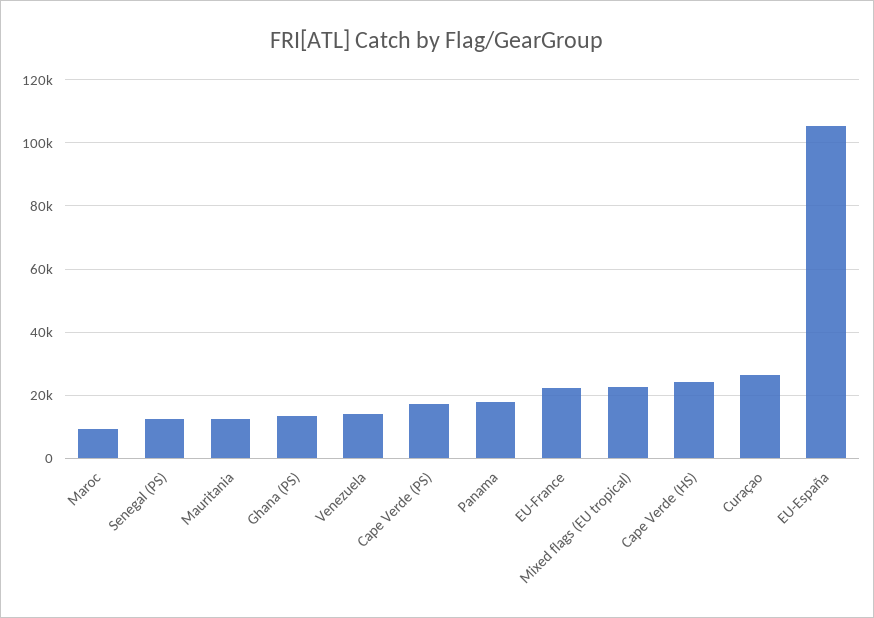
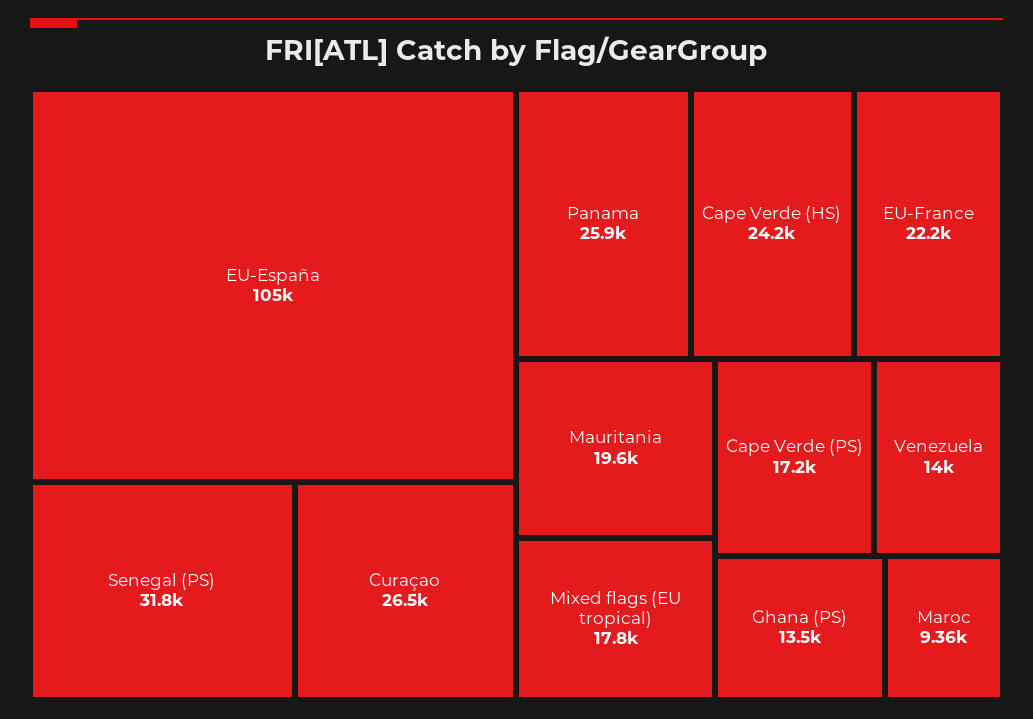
  {
    "Maroc": 9360,
-   "Senegal (PS)": 12000,
+   "Senegal (PS)": 31800,
-   "Mauritania": 12000,
+   "Mauritania": 19600,
    "Ghana (PS)": 13500,
    "Venezuela": 14000,
    "Cape Verde (PS)": 17200,
-   "Panama": 18000,
+   "Panama": 25900,
    "EU-France": 22200,
-   "Mixed flags (EU tropical)": 22000,
+   "Mixed flags (EU tropical)": 17800,
    "Cape Verde (HS)": 24200,
    "Curaçao": 26500,
    "EU-España": 105000
  }

